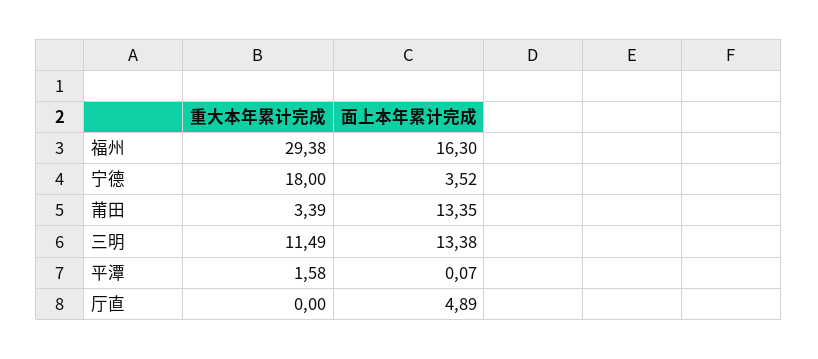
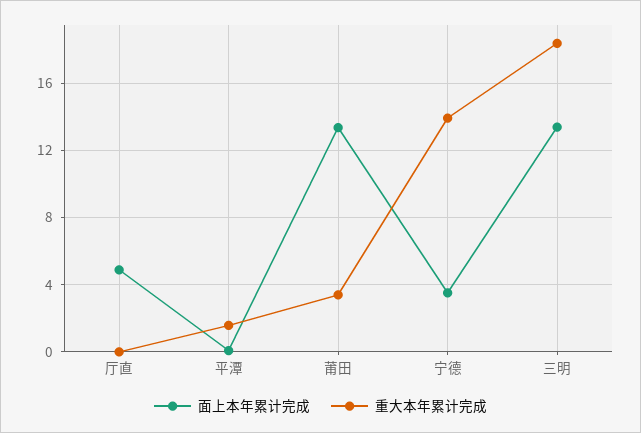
  {
    "重大本年累计完成": {
-     "福州": 29.38,
-     "宁德": 18,
+     "宁德": 14,
      "莆田": 3.39,
-     "三明": 11.49,
+     "三明": 18.5,
      "平潭": 1.58,
      "厅直": 0
    },
    "面上本年累计完成": {
-     "福州": 16.3,
      "宁德": 3.52,
      "莆田": 13.35,
      "三明": 13.38,
      "平潭": 0.07,
      "厅直": 4.89
    }
  }

